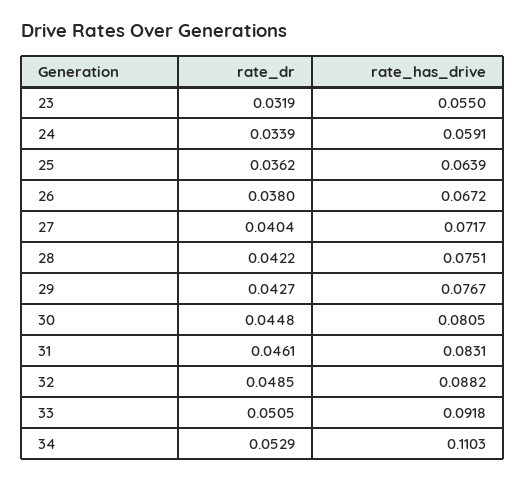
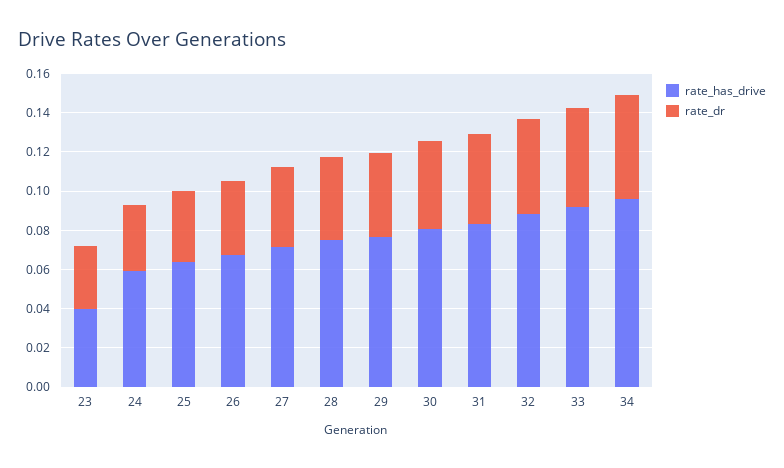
  {
    "rate_dr": {
      "23": 0.0319,
      "24": 0.0339,
      "25": 0.0362,
      "26": 0.038,
      "27": 0.0404,
      "28": 0.0422,
      "29": 0.0427,
      "30": 0.0448,
      "31": 0.0461,
      "32": 0.0485,
      "33": 0.0505,
      "34": 0.0529
    },
    "rate_has_drive": {
-     "23": 0.055,
+     "23": 0.04,
      "24": 0.0591,
      "25": 0.0639,
      "26": 0.0672,
      "27": 0.0717,
      "28": 0.0751,
      "29": 0.0767,
      "30": 0.0805,
      "31": 0.0831,
      "32": 0.0882,
      "33": 0.0918,
-     "34": 0.1103
+     "34": 0.095
    }
  }

